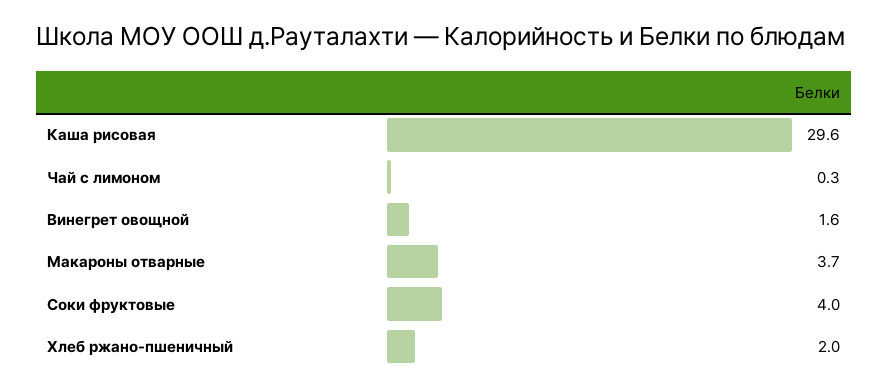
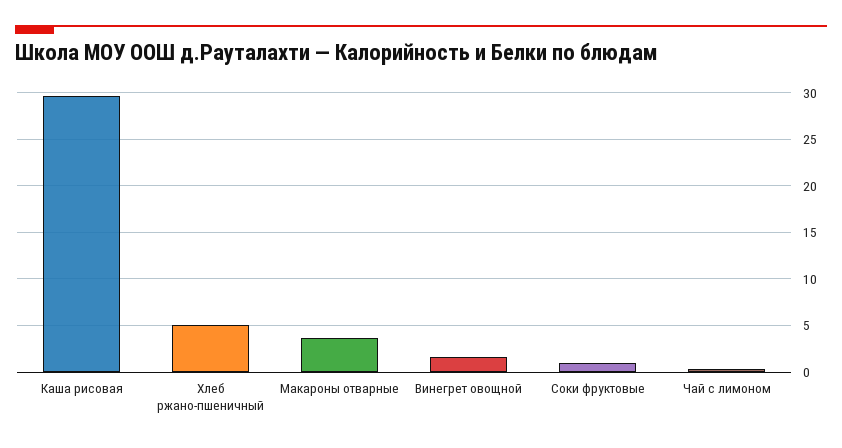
  {
    "Каша рисовая": 29.6,
    "Чай с лимоном": 0.3,
    "Винегрет овощной": 1.6,
    "Макароны отварные": 3.7,
-   "Соки фруктовые": 4,
+   "Соки фруктовые": 1,
-   "Хлеб ржано-пшеничный": 2
+   "Хлеб ржано-пшеничный": 5
  }

